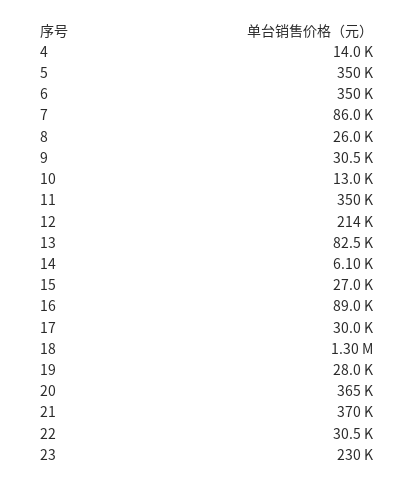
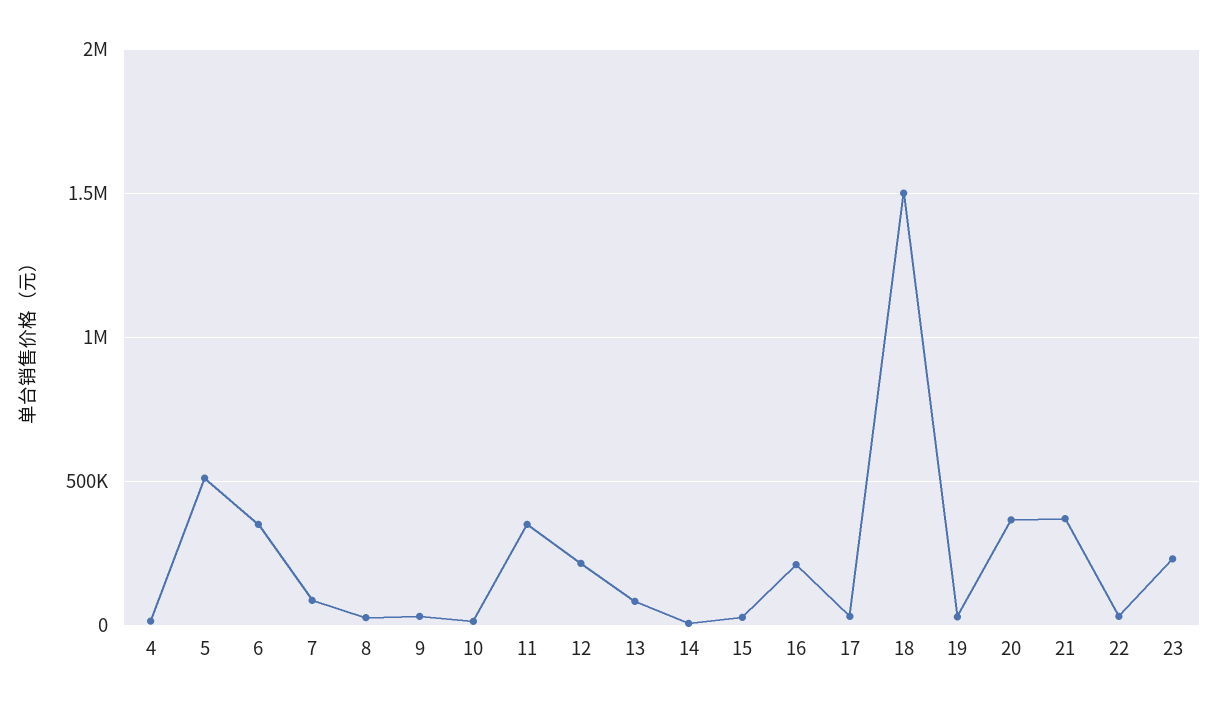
  {
    "4": 14000,
-   "5": 350000,
+   "5": 500000,
    "6": 350000,
    "7": 86000,
    "8": 26000,
    "9": 30500,
    "10": 13000,
    "11": 350000,
    "12": 214000,
    "13": 82500,
    "14": 6100,
    "15": 27000,
-   "16": 89000,
+   "16": 200000,
    "17": 30000,
-   "18": 1300000,
+   "18": 1500000,
    "19": 28000,
    "20": 365000,
    "21": 370000,
    "22": 30500,
    "23": 230000
  }

